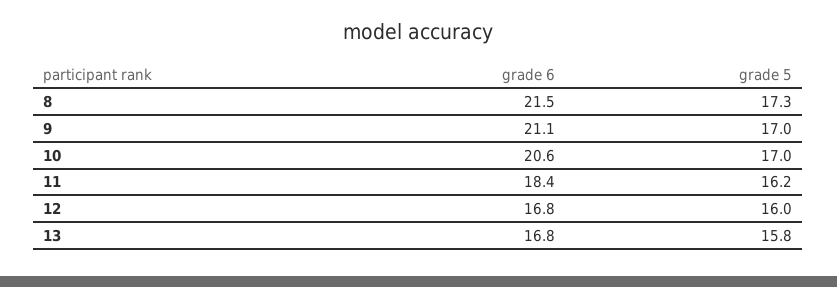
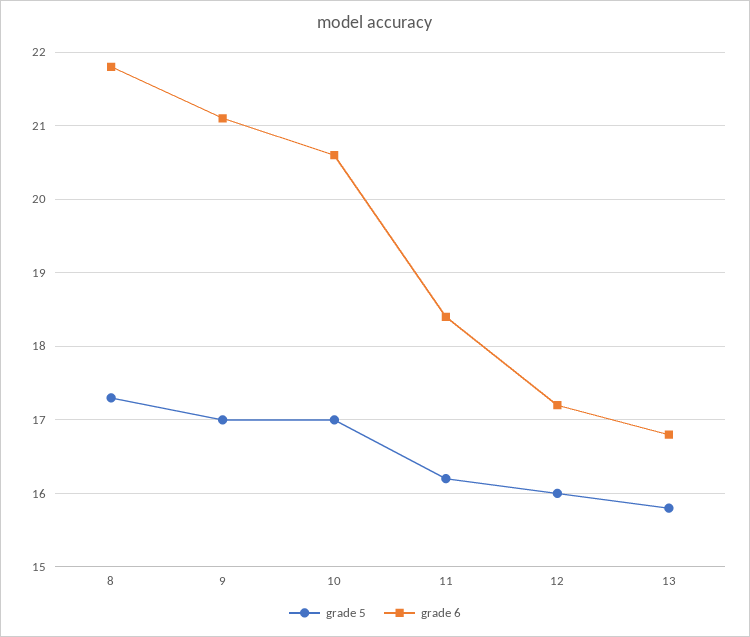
  {
    "grade 6": {
-     "8": 21.5,
+     "8": 21.8,
      "9": 21.1,
      "10": 20.6,
      "11": 18.4,
-     "12": 16.8,
+     "12": 17.2,
      "13": 16.8
    },
    "grade 5": {
      "8": 17.3,
      "9": 17,
      "10": 17,
      "11": 16.2,
      "12": 16,
      "13": 15.8
    }
  }

